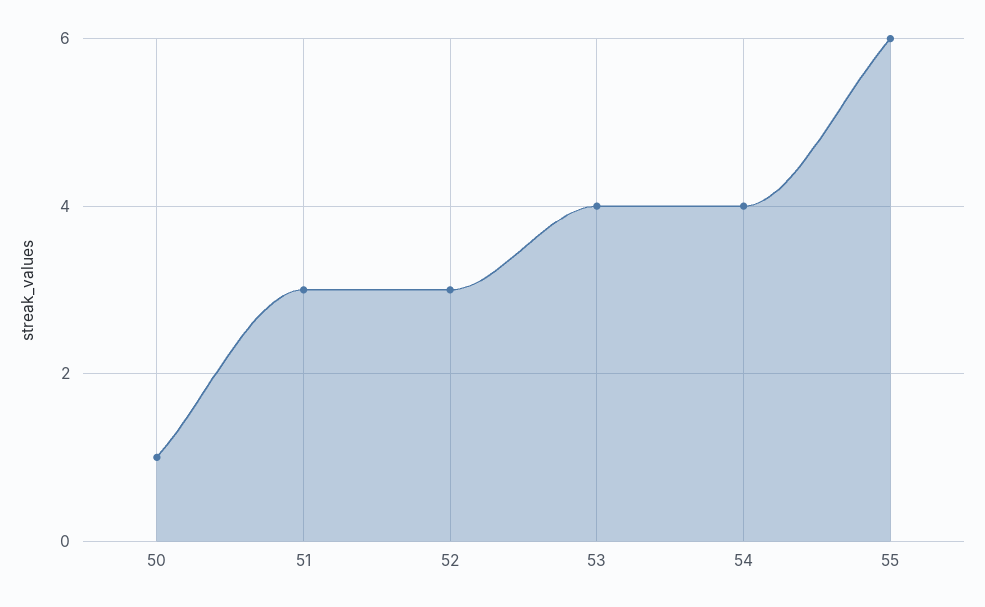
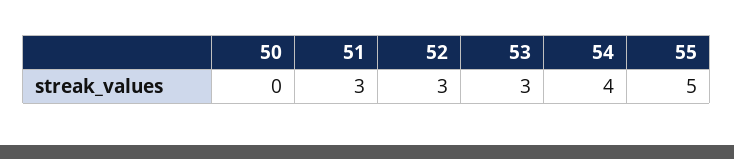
  {
-   "50": 1,
+   "50": 0,
    "51": 3,
    "52": 3,
-   "53": 4,
+   "53": 3,
    "54": 4,
-   "55": 6
+   "55": 5
  }

